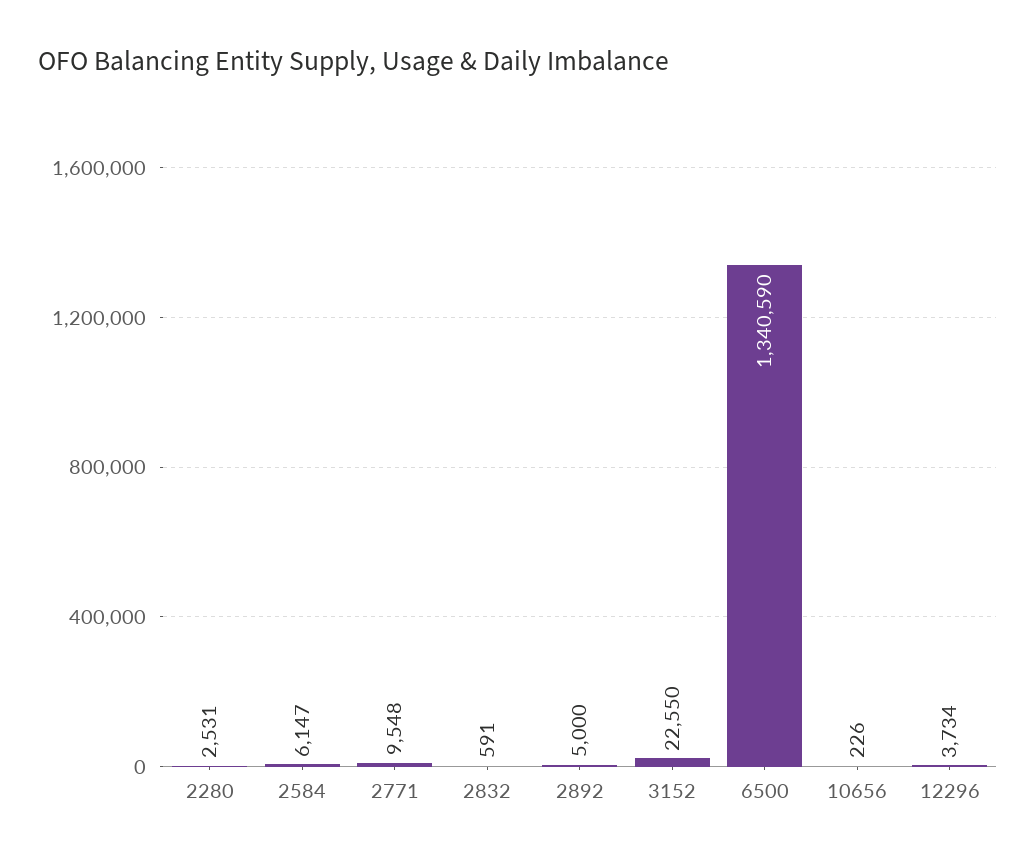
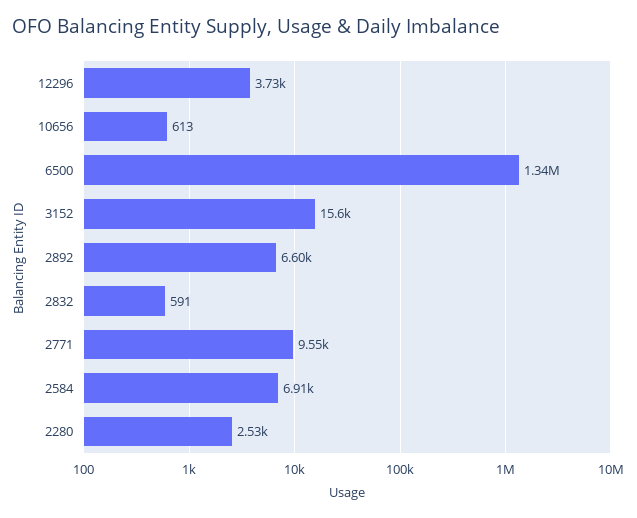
  {
    "2280": 2531,
-   "2584": 6147,
+   "2584": 6910,
    "2771": 9548,
    "2832": 591,
-   "2892": 5000,
+   "2892": 6600,
-   "3152": 22550,
+   "3152": 15600,
    "6500": 1340590,
-   "10656": 226,
+   "10656": 613,
    "12296": 3734
  }

